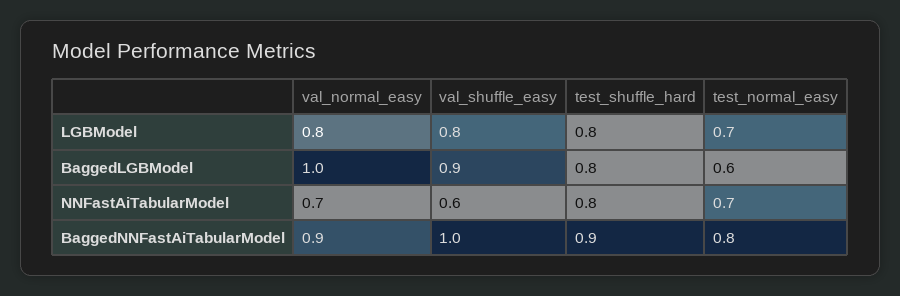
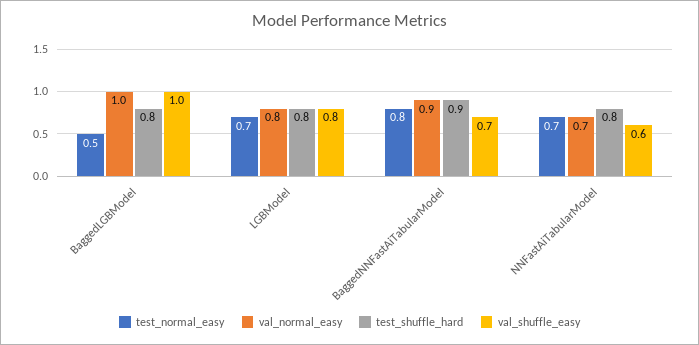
  {
    "val_normal_easy": {
      "LGBModel": 0.8,
      "BaggedLGBModel": 1,
      "NNFastAiTabularModel": 0.7,
      "BaggedNNFastAiTabularModel": 0.9
    },
    "val_shuffle_easy": {
      "LGBModel": 0.8,
-     "BaggedLGBModel": 0.9,
+     "BaggedLGBModel": 1,
      "NNFastAiTabularModel": 0.6,
-     "BaggedNNFastAiTabularModel": 1
+     "BaggedNNFastAiTabularModel": 0.7
    },
    "test_shuffle_hard": {
      "LGBModel": 0.8,
      "BaggedLGBModel": 0.8,
      "NNFastAiTabularModel": 0.8,
      "BaggedNNFastAiTabularModel": 0.9
    },
    "test_normal_easy": {
      "LGBModel": 0.7,
-     "BaggedLGBModel": 0.6,
+     "BaggedLGBModel": 0.5,
      "NNFastAiTabularModel": 0.7,
      "BaggedNNFastAiTabularModel": 0.8
    }
  }

